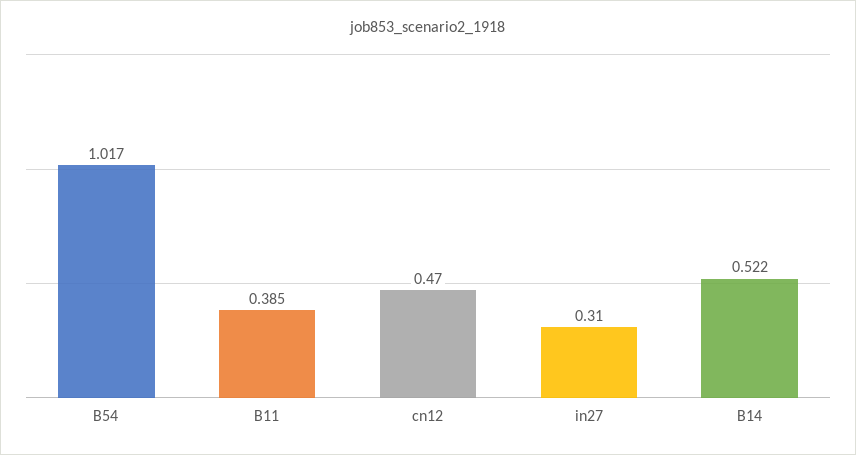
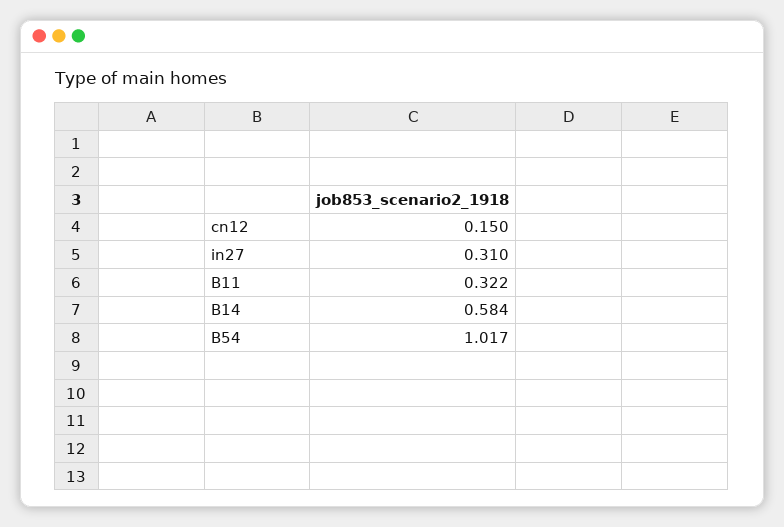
  {
    "B54": 1.017,
-   "B11": 0.385,
+   "B11": 0.322,
-   "cn12": 0.47,
+   "cn12": 0.15,
    "in27": 0.31,
-   "B14": 0.522
+   "B14": 0.584
  }

